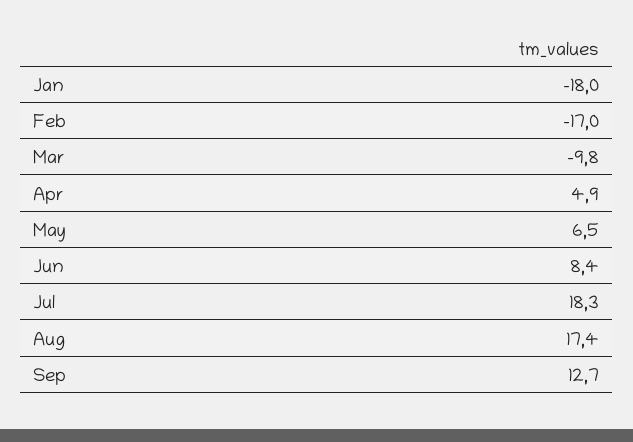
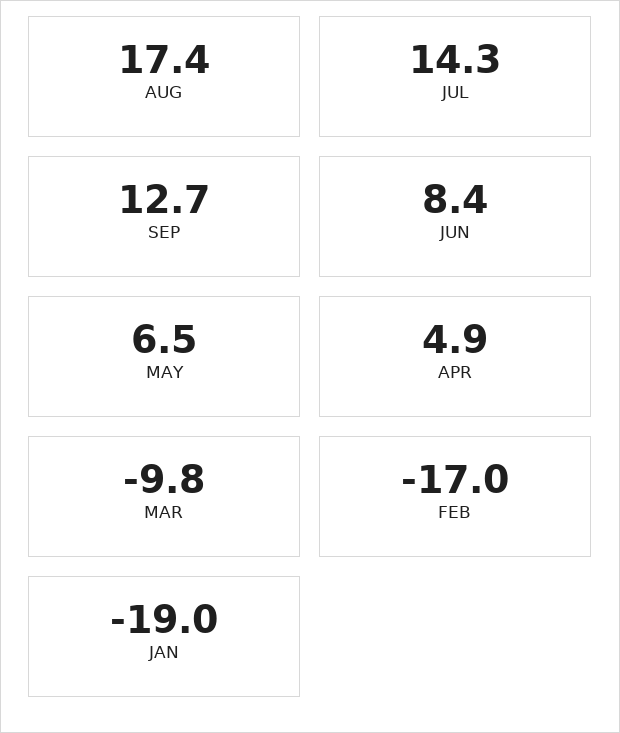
  {
-   "Jan": -18,
+   "Jan": -19,
    "Feb": -17,
    "Mar": -9.8,
    "Apr": 4.9,
    "May": 6.5,
    "Jun": 8.4,
-   "Jul": 18.3,
+   "Jul": 14.3,
    "Aug": 17.4,
    "Sep": 12.7
  }

